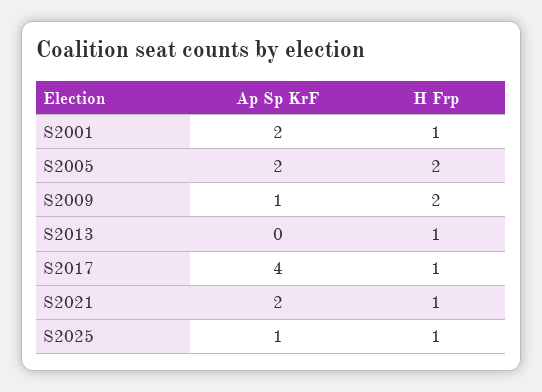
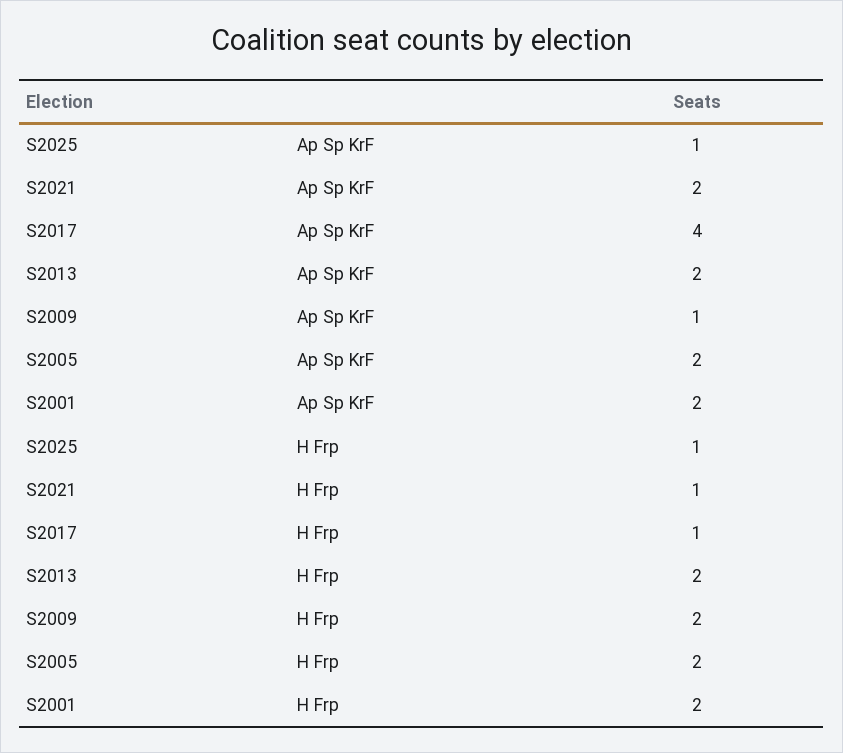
  {
    "Ap Sp KrF": {
      "S2001": 2,
      "S2005": 2,
      "S2009": 1,
-     "S2013": 0,
+     "S2013": 2,
      "S2017": 4,
      "S2021": 2,
      "S2025": 1
    },
    "H Frp": {
-     "S2001": 1,
+     "S2001": 2,
      "S2005": 2,
      "S2009": 2,
-     "S2013": 1,
+     "S2013": 2,
      "S2017": 1,
      "S2021": 1,
      "S2025": 1
    }
  }

